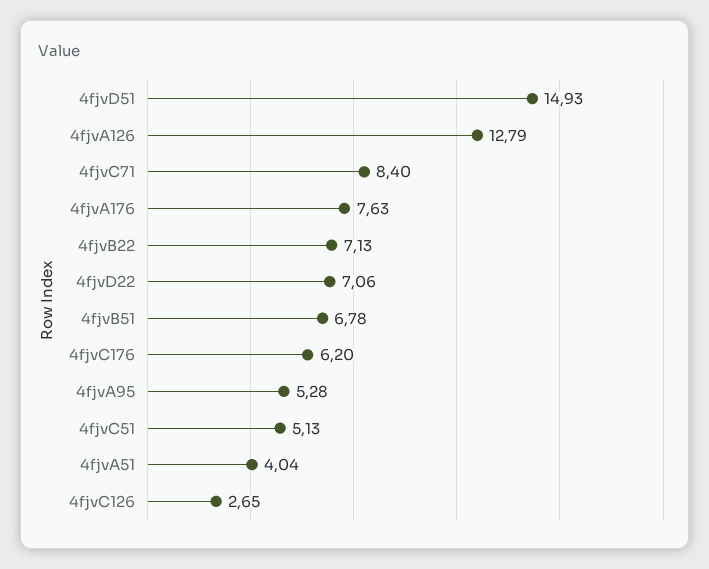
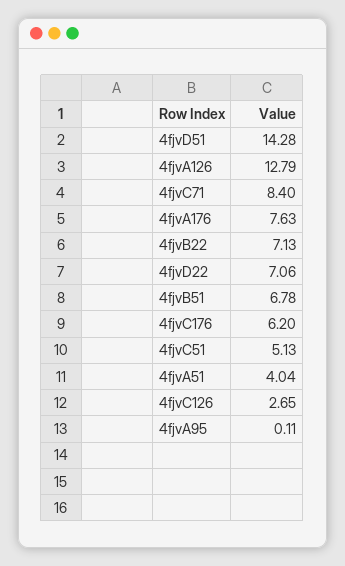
  {
-   "4fjvD51": 14.93,
+   "4fjvD51": 14.28,
    "4fjvA126": 12.79,
    "4fjvC71": 8.4,
    "4fjvA176": 7.63,
    "4fjvB22": 7.13,
    "4fjvD22": 7.06,
    "4fjvB51": 6.78,
    "4fjvC176": 6.2,
-   "4fjvA95": 5.28,
+   "4fjvA95": 0.11,
    "4fjvC51": 5.13,
    "4fjvA51": 4.04,
    "4fjvC126": 2.65
  }

